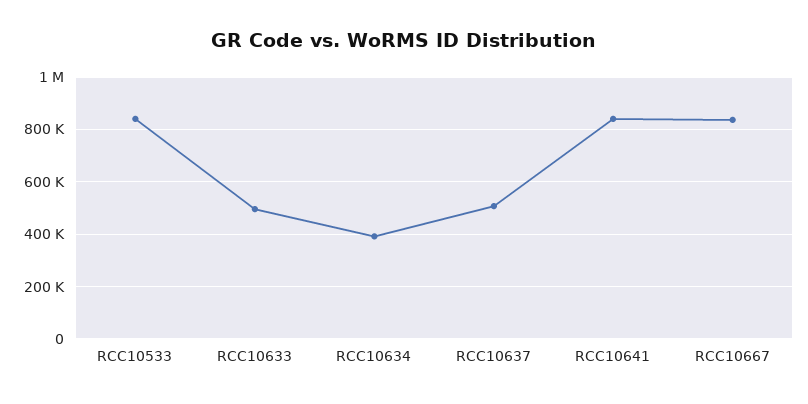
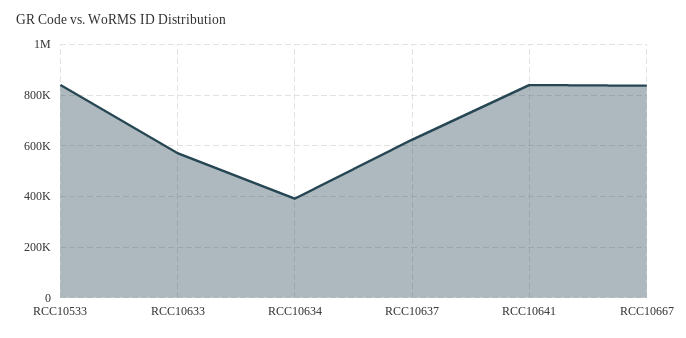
  {
    "RCC10533": 850000,
-   "RCC10633": 500000,
+   "RCC10633": 575000,
    "RCC10634": 400000,
-   "RCC10637": 500000,
+   "RCC10637": 625000,
    "RCC10641": 850000,
    "RCC10667": 825000
  }

